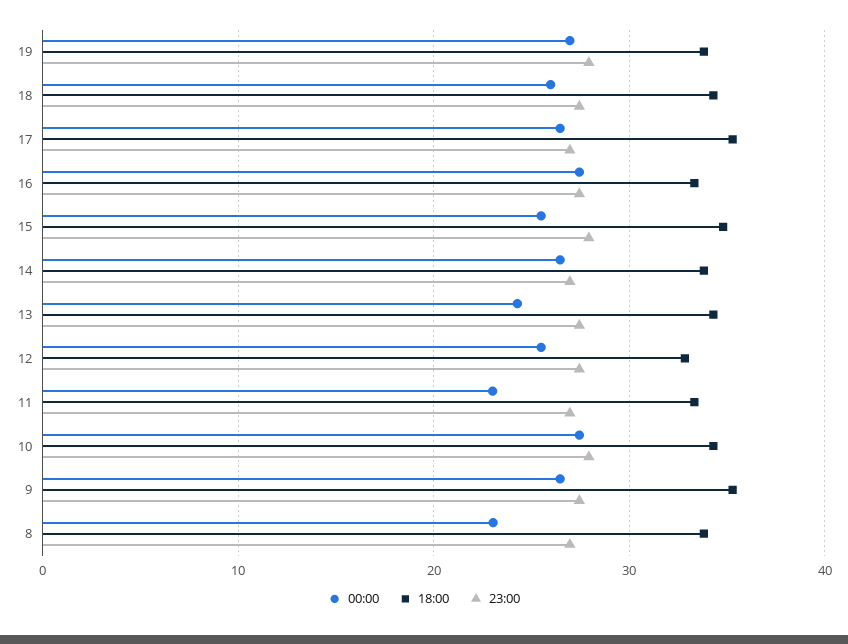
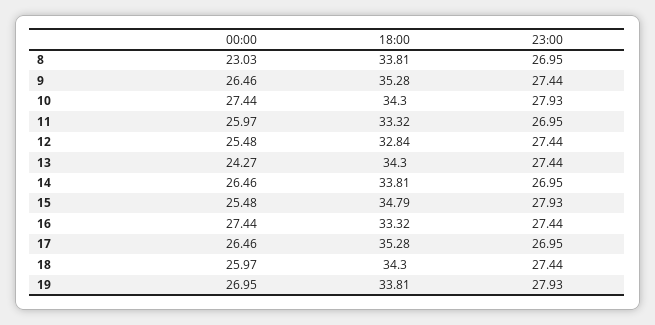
  {
    "00:00": {
      "19": 26.95,
      "18": 25.97,
      "17": 26.46,
      "16": 27.44,
      "15": 25.48,
      "14": 26.46,
      "13": 24.27,
      "12": 25.48,
-     "11": 23,
+     "11": 25.97,
      "10": 27.44,
      "9": 26.46,
      "8": 23.03
    },
    "18:00": {
      "19": 33.81,
      "18": 34.3,
      "17": 35.28,
      "16": 33.32,
      "15": 34.79,
      "14": 33.81,
      "13": 34.3,
      "12": 32.84,
      "11": 33.32,
      "10": 34.3,
      "9": 35.28,
      "8": 33.81
    },
    "23:00": {
      "19": 27.93,
      "18": 27.44,
      "17": 26.95,
      "16": 27.44,
      "15": 27.93,
      "14": 26.95,
      "13": 27.44,
      "12": 27.44,
      "11": 26.95,
      "10": 27.93,
      "9": 27.44,
      "8": 26.95
    }
  }

